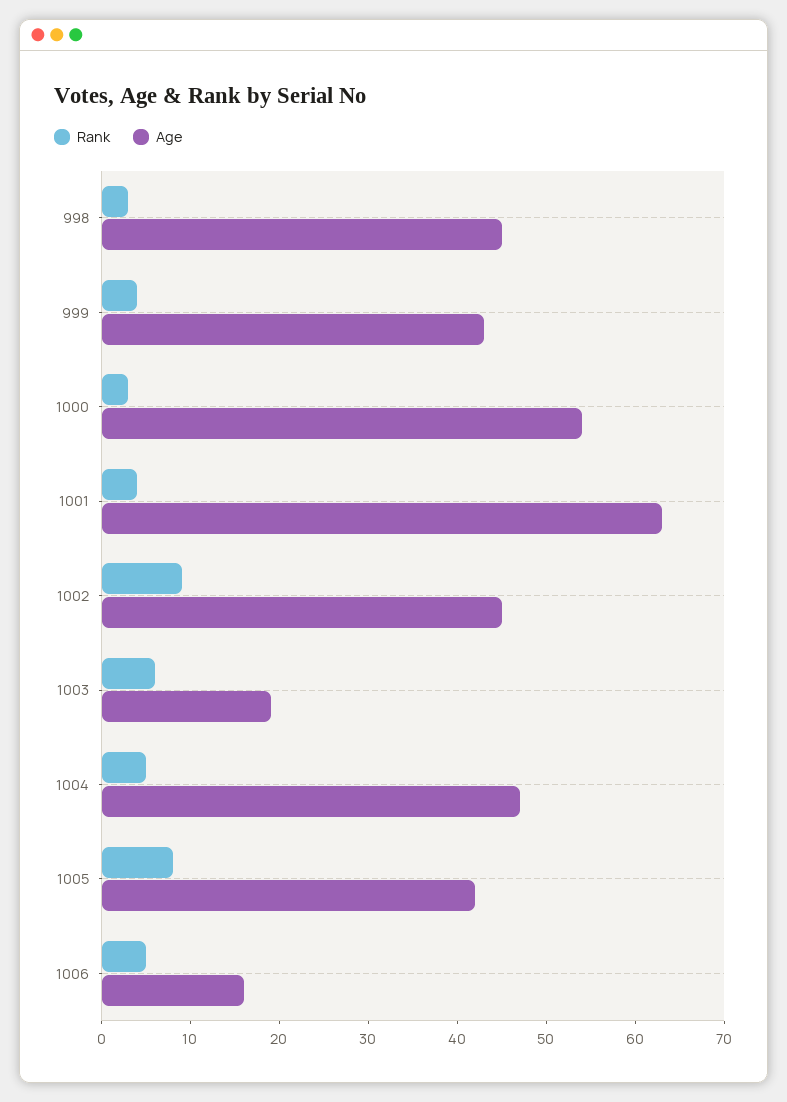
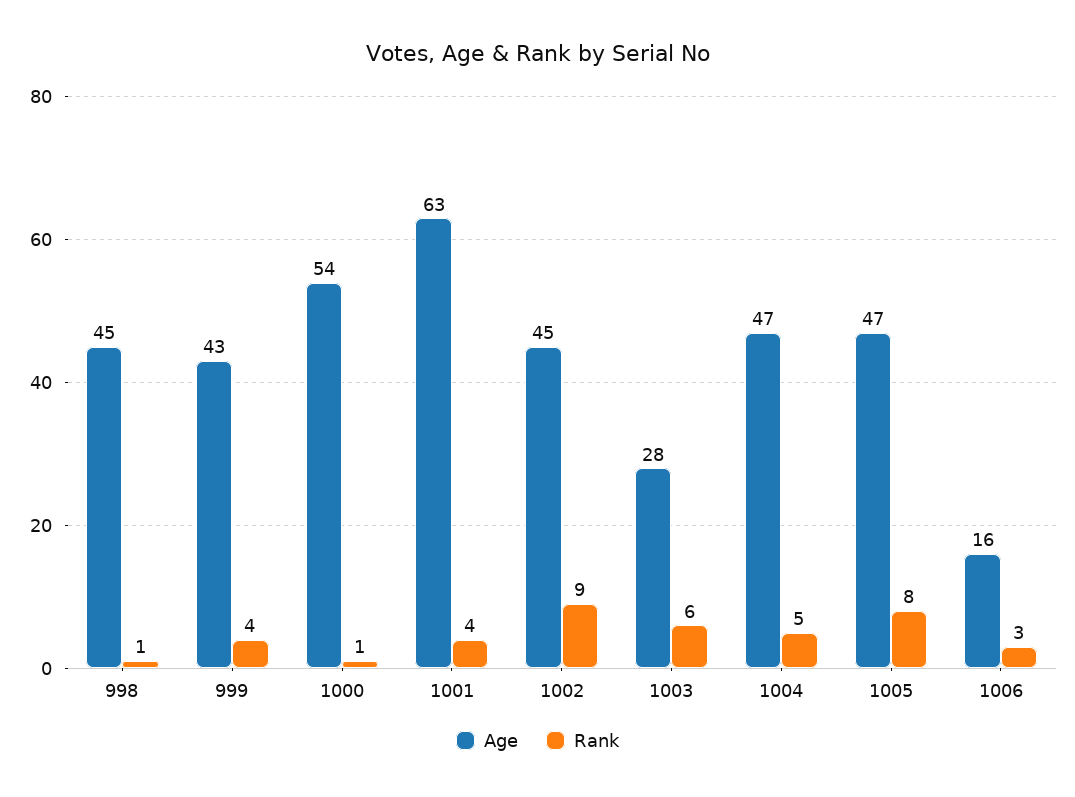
  {
    "Rank": {
-     "998": 3,
+     "998": 1,
      "999": 4,
-     "1000": 3,
+     "1000": 1,
      "1001": 4,
      "1002": 9,
      "1003": 6,
      "1004": 5,
      "1005": 8,
-     "1006": 5
+     "1006": 3
    },
    "Age": {
      "998": 45,
      "999": 43,
      "1000": 54,
      "1001": 63,
      "1002": 45,
-     "1003": 19,
+     "1003": 28,
      "1004": 47,
-     "1005": 42,
+     "1005": 47,
      "1006": 16
    }
  }

